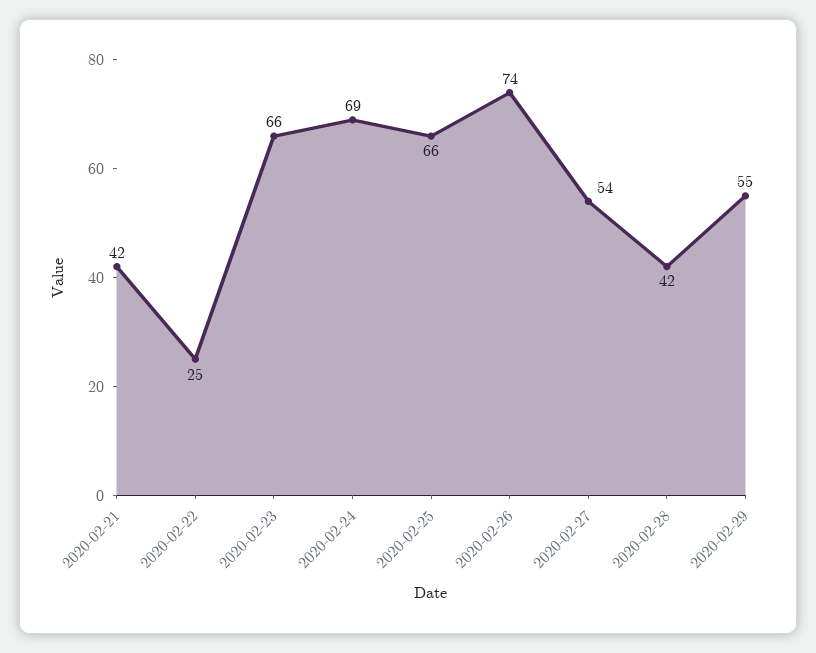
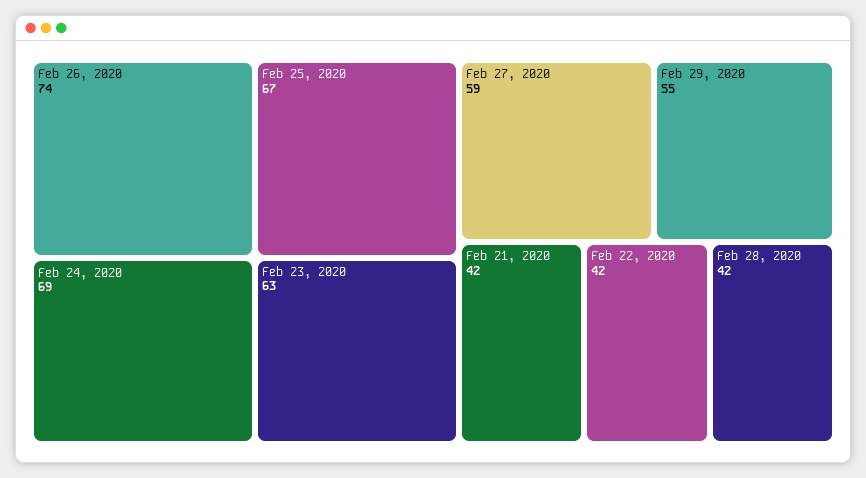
  {
    "2020-02-21": 42,
-   "2020-02-22": 25,
+   "2020-02-22": 42,
-   "2020-02-23": 66,
+   "2020-02-23": 63,
    "2020-02-24": 69,
-   "2020-02-25": 66,
+   "2020-02-25": 67,
    "2020-02-26": 74,
-   "2020-02-27": 54,
+   "2020-02-27": 59,
    "2020-02-28": 42,
    "2020-02-29": 55
  }

